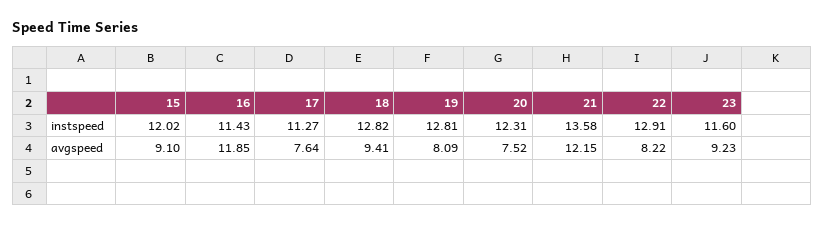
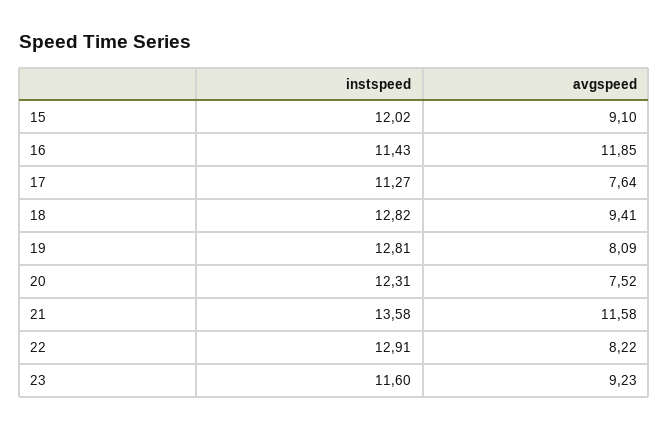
  {
    "15": {
      "instspeed": 12.02,
      "avgspeed": 9.1
    },
    "16": {
      "instspeed": 11.43,
      "avgspeed": 11.85
    },
    "17": {
      "instspeed": 11.27,
      "avgspeed": 7.64
    },
    "18": {
      "instspeed": 12.82,
      "avgspeed": 9.41
    },
    "19": {
      "instspeed": 12.81,
      "avgspeed": 8.09
    },
    "20": {
      "instspeed": 12.31,
      "avgspeed": 7.52
    },
    "21": {
      "instspeed": 13.58,
-     "avgspeed": 12.15
+     "avgspeed": 11.58
    },
    "22": {
      "instspeed": 12.91,
      "avgspeed": 8.22
    },
    "23": {
      "instspeed": 11.6,
      "avgspeed": 9.23
    }
  }

